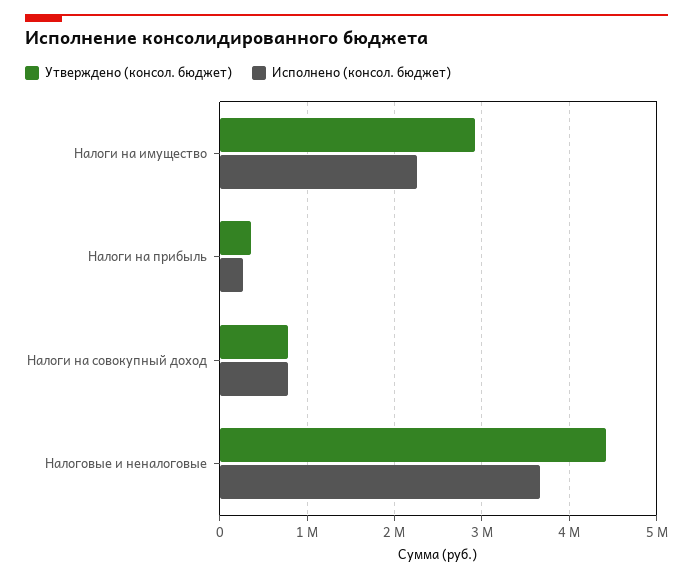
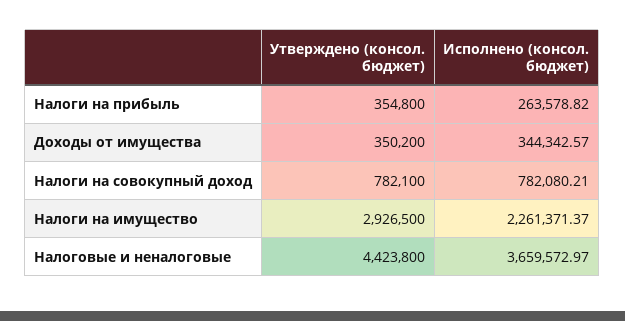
  {
    "Утверждено (консол. бюджет)": {
      "Налоги на имущество": 2926500,
      "Налоги на прибыль": 354800,
      "Налоги на совокупный доход": 782100,
-     "Налоговые и неналоговые": 4423800
+     "Налоговые и неналоговые": 4423800,
+     "Доходы от имущества": 350200
    },
    "Исполнено (консол. бюджет)": {
      "Налоги на имущество": 2261371.37,
      "Налоги на прибыль": 263578.82,
      "Налоги на совокупный доход": 782080.21,
-     "Налоговые и неналоговые": 3659572.97
+     "Налоговые и неналоговые": 3659572.97,
+     "Доходы от имущества": 344342.57
    }
  }

